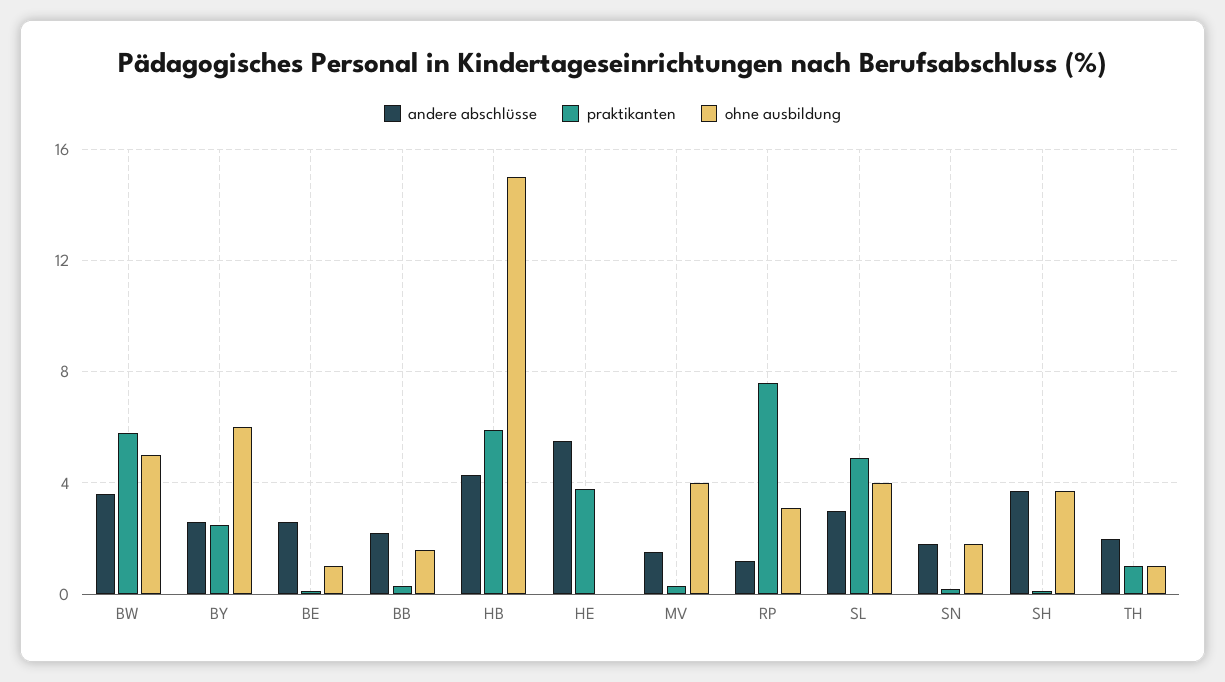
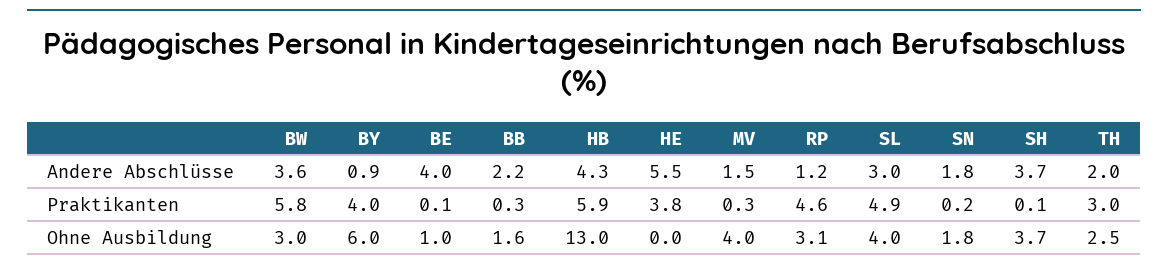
  {
    "andere abschlüsse": {
      "BW": 3.6,
-     "BY": 2.5,
+     "BY": 0.9,
-     "BE": 2.5,
+     "BE": 4,
      "BB": 2.2,
      "HB": 4.3,
      "HE": 5.5,
      "MV": 1.5,
      "RP": 1.2,
      "SL": 3,
      "SN": 1.8,
      "SH": 3.7,
      "TH": 2
    },
    "praktikanten": {
      "BW": 5.8,
-     "BY": 2.5,
+     "BY": 4,
      "BE": 0.1,
      "BB": 0.3,
      "HB": 5.9,
      "HE": 3.8,
      "MV": 0.3,
-     "RP": 7.5,
+     "RP": 4.6,
      "SL": 4.9,
      "SN": 0.2,
      "SH": 0.1,
-     "TH": 1
+     "TH": 3
    },
    "ohne ausbildung": {
-     "BW": 5,
+     "BW": 3,
      "BY": 6,
      "BE": 1,
      "BB": 1.6,
-     "HB": 15,
+     "HB": 13,
      "HE": 0,
      "MV": 4,
      "RP": 3.1,
      "SL": 4,
      "SN": 1.8,
      "SH": 3.7,
-     "TH": 1
+     "TH": 2.5
    }
  }

